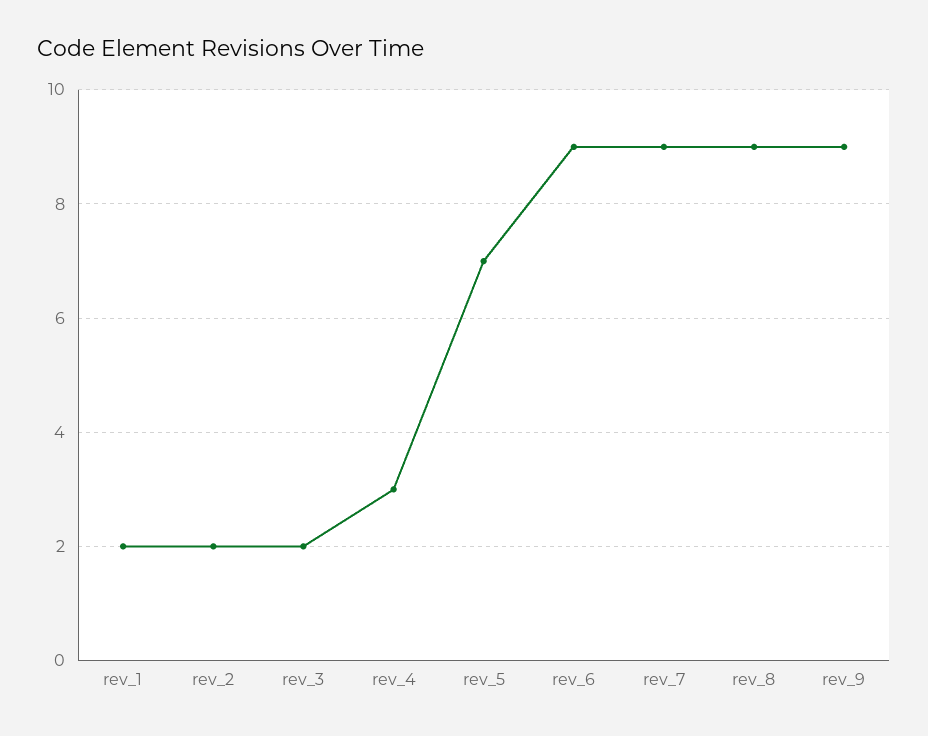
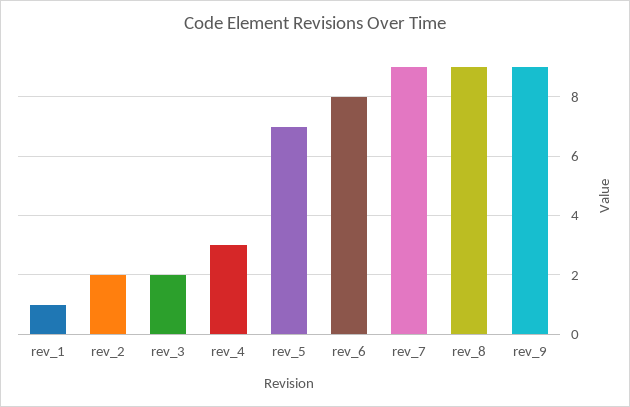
  {
-   "rev_1": 2,
+   "rev_1": 1,
    "rev_2": 2,
    "rev_3": 2,
    "rev_4": 3,
    "rev_5": 7,
-   "rev_6": 9,
+   "rev_6": 8,
    "rev_7": 9,
    "rev_8": 9,
    "rev_9": 9
  }

